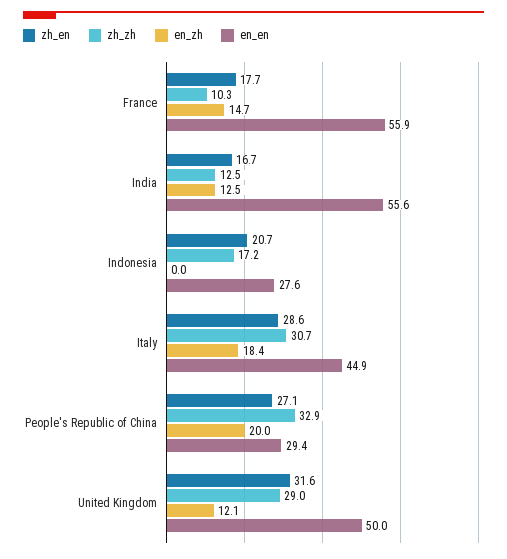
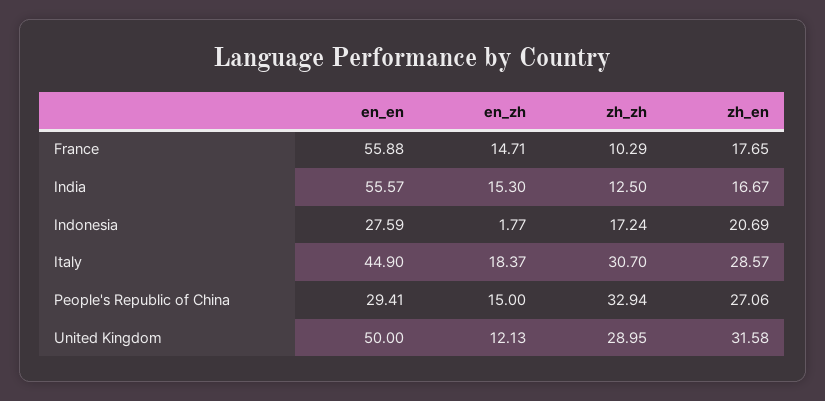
  {
    "zh_en": {
      "France": 17.65,
      "India": 16.67,
      "Indonesia": 20.69,
      "Italy": 28.57,
      "People's Republic of China": 27.06,
      "United Kingdom": 31.58
    },
    "zh_zh": {
      "France": 10.29,
      "India": 12.5,
      "Indonesia": 17.24,
      "Italy": 30.7,
      "People's Republic of China": 32.94,
      "United Kingdom": 28.95
    },
    "en_zh": {
      "France": 14.71,
-     "India": 12.5,
+     "India": 15.3,
-     "Indonesia": 0,
+     "Indonesia": 1.77,
      "Italy": 18.37,
-     "People's Republic of China": 20,
+     "People's Republic of China": 15,
      "United Kingdom": 12.13
    },
    "en_en": {
      "France": 55.88,
      "India": 55.57,
      "Indonesia": 27.59,
      "Italy": 44.9,
      "People's Republic of China": 29.41,
      "United Kingdom": 50
    }
  }

